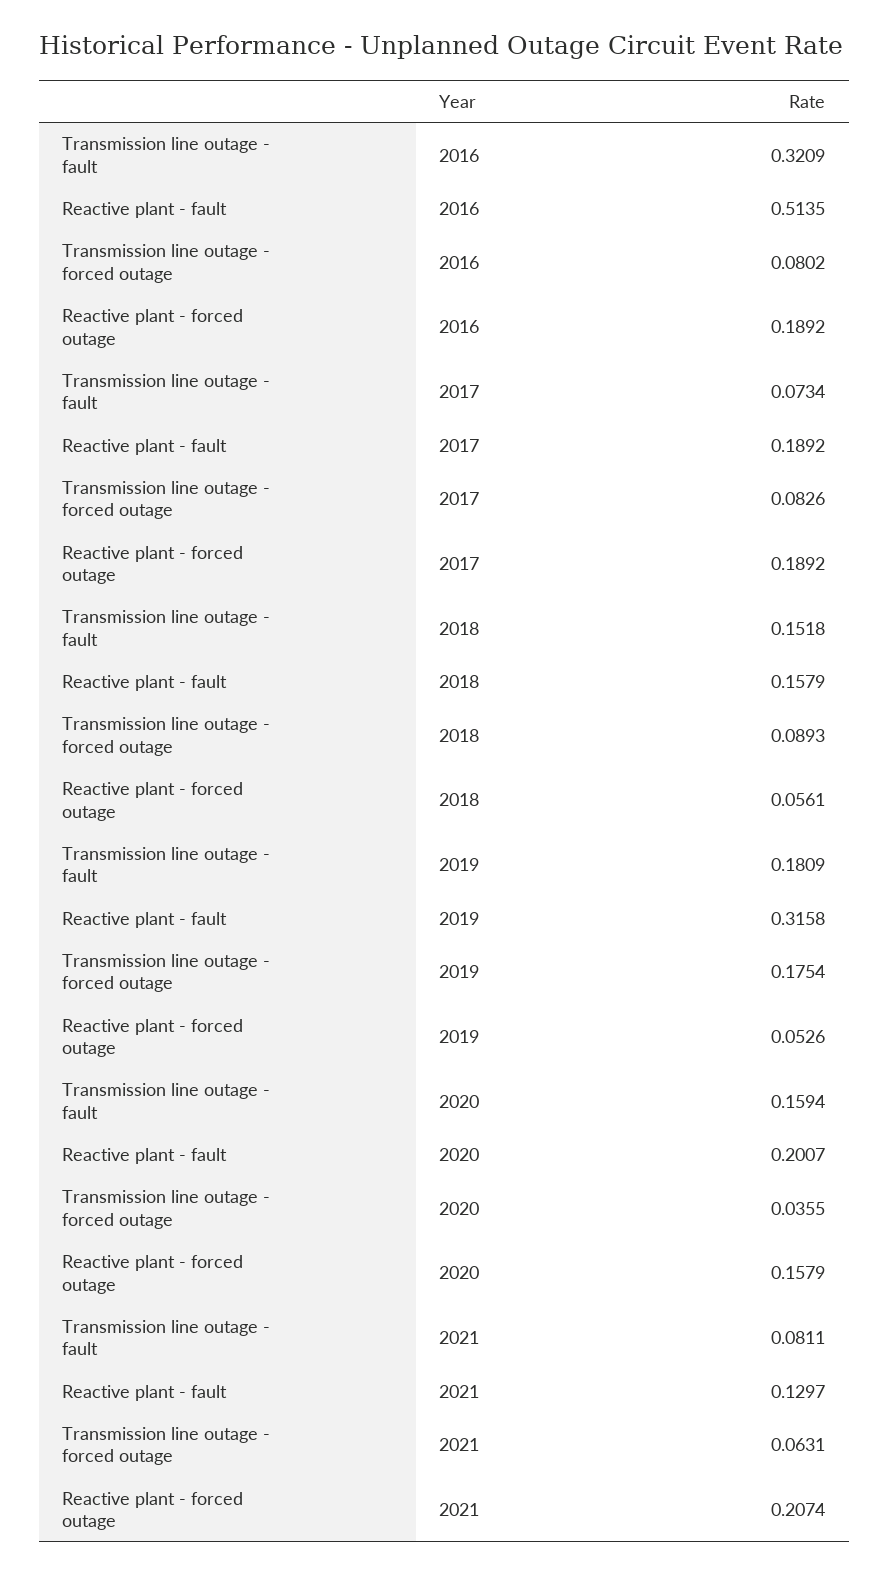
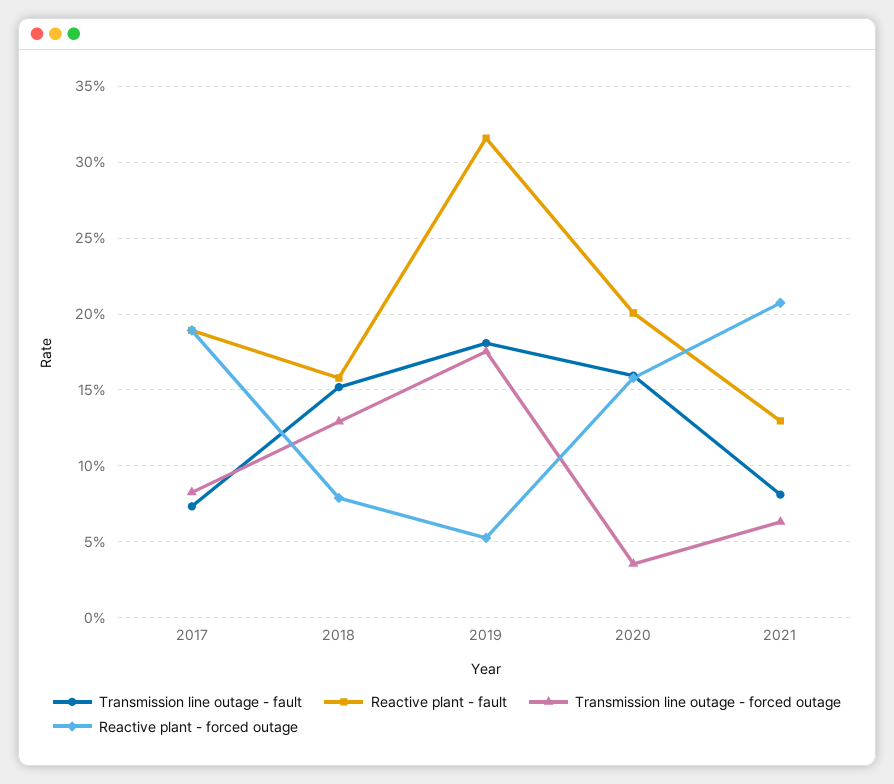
  {
    "Transmission line outage - fault": {
-     "2016": 0.3209,
      "2017": 0.0734,
      "2018": 0.1518,
      "2019": 0.1809,
      "2020": 0.1594,
      "2021": 0.0811
    },
    "Reactive plant - fault": {
-     "2016": 0.5135,
      "2017": 0.1892,
      "2018": 0.1579,
      "2019": 0.3158,
      "2020": 0.2007,
      "2021": 0.1297
    },
    "Transmission line outage - forced outage": {
-     "2016": 0.0802,
      "2017": 0.0826,
-     "2018": 0.0893,
+     "2018": 0.13,
      "2019": 0.1754,
      "2020": 0.0355,
      "2021": 0.0631
    },
    "Reactive plant - forced outage": {
-     "2016": 0.1892,
      "2017": 0.1892,
-     "2018": 0.0561,
+     "2018": 0.08,
      "2019": 0.0526,
      "2020": 0.1579,
      "2021": 0.2074
    }
  }

